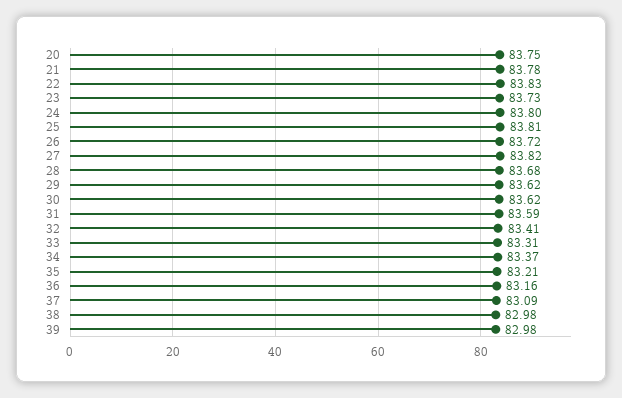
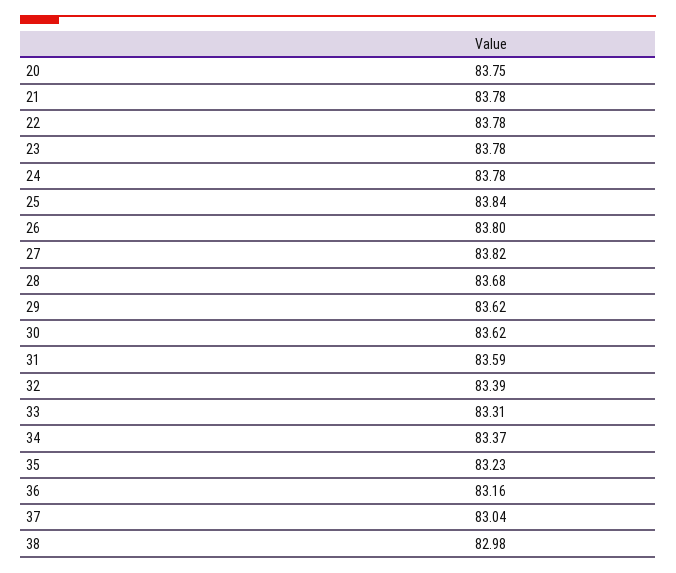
  {
    "20": 83.75,
    "21": 83.78,
-   "22": 83.83,
+   "22": 83.78,
-   "23": 83.73,
+   "23": 83.78,
-   "24": 83.8,
+   "24": 83.78,
-   "25": 83.81,
+   "25": 83.84,
-   "26": 83.72,
+   "26": 83.8,
    "27": 83.82,
    "28": 83.68,
    "29": 83.62,
    "30": 83.62,
    "31": 83.59,
-   "32": 83.41,
+   "32": 83.39,
    "33": 83.31,
    "34": 83.37,
-   "35": 83.21,
+   "35": 83.23,
    "36": 83.16,
-   "37": 83.09,
+   "37": 83.04,
-   "38": 82.98,
+   "38": 82.98
-   "39": 82.98
  }

